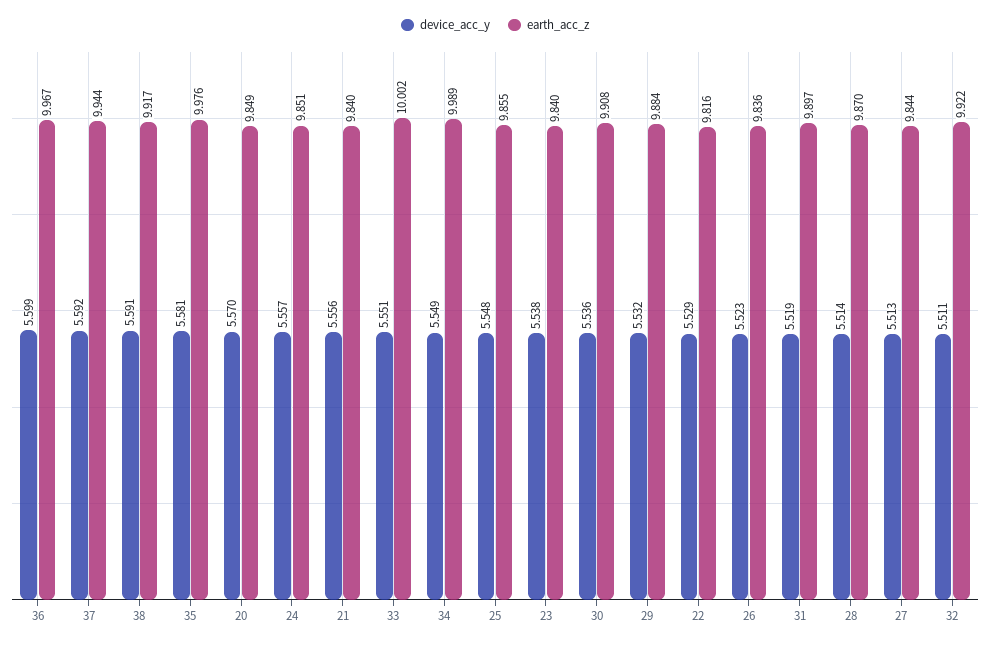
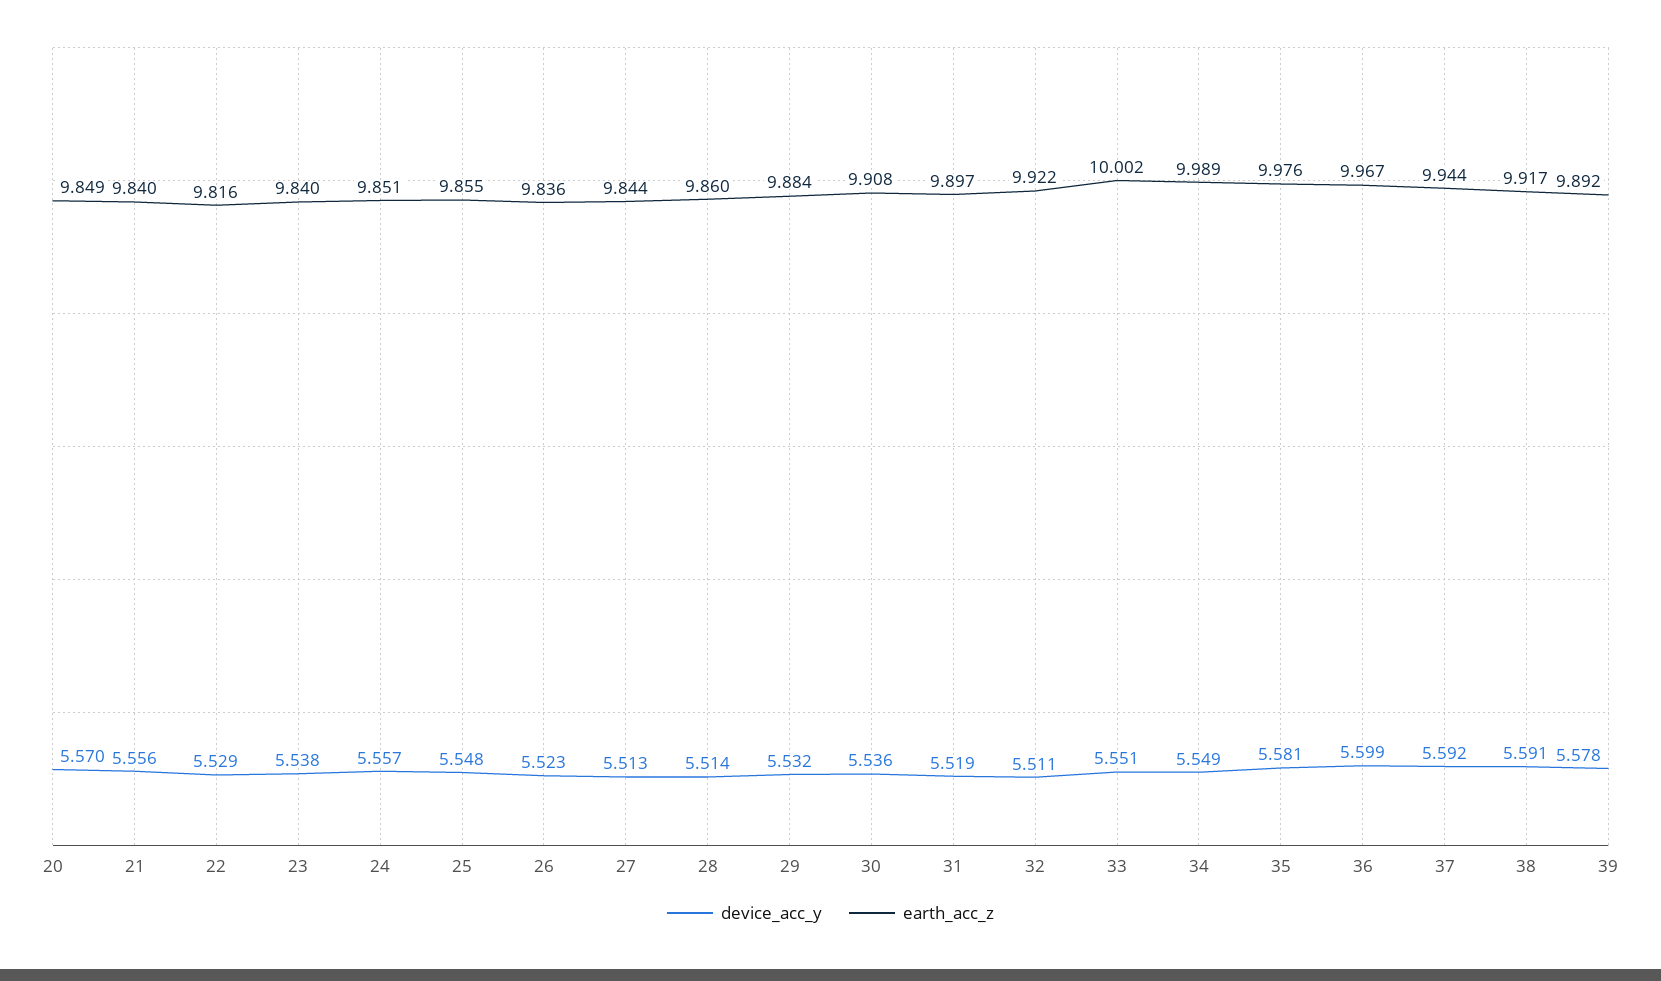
  {
    "device_acc_y": {
      "36": 5.599,
      "37": 5.592,
      "38": 5.591,
      "35": 5.581,
      "20": 5.57,
      "24": 5.557,
      "21": 5.556,
      "33": 5.551,
      "34": 5.549,
      "25": 5.548,
      "23": 5.538,
      "30": 5.536,
      "29": 5.532,
      "22": 5.529,
      "26": 5.523,
      "31": 5.519,
      "28": 5.514,
      "27": 5.513,
-     "32": 5.511
+     "32": 5.511,
+     "39": 5.578
    },
    "earth_acc_z": {
      "36": 9.967,
      "37": 9.944,
      "38": 9.917,
      "35": 9.976,
      "20": 9.849,
      "24": 9.851,
      "21": 9.84,
      "33": 10.002,
      "34": 9.989,
      "25": 9.855,
      "23": 9.84,
      "30": 9.908,
      "29": 9.884,
      "22": 9.816,
      "26": 9.836,
      "31": 9.897,
-     "28": 9.87,
+     "28": 9.86,
      "27": 9.844,
-     "32": 9.922
+     "32": 9.922,
+     "39": 9.892
    }
  }

